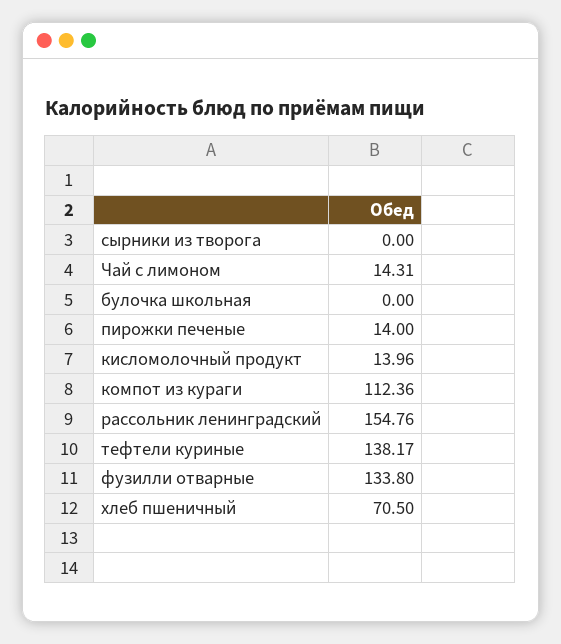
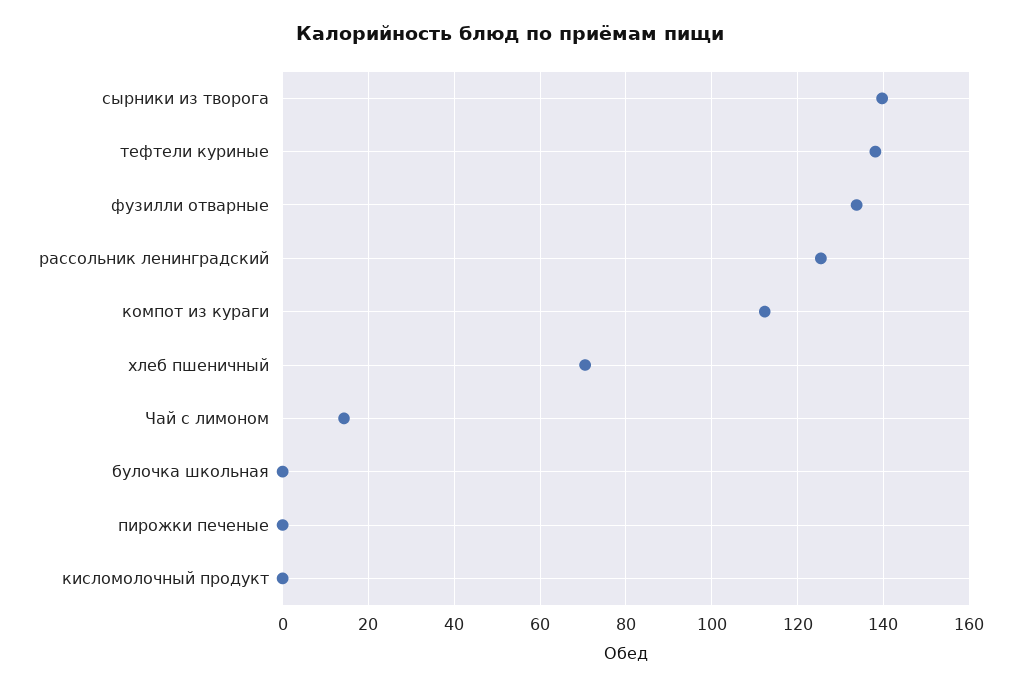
  {
-   "сырники из творога": 0,
+   "сырники из творога": 140,
    "Чай с лимоном": 14.31,
    "булочка школьная": 0,
-   "пирожки печеные": 14,
+   "пирожки печеные": 0,
-   "кисломолочный продукт": 13.96,
+   "кисломолочный продукт": 0,
    "компот из кураги": 112.36,
-   "рассольник ленинградский": 154.76,
+   "рассольник ленинградский": 126,
    "тефтели куриные": 138.17,
    "фузилли отварные": 133.8,
    "хлеб пшеничный": 70.5
  }

